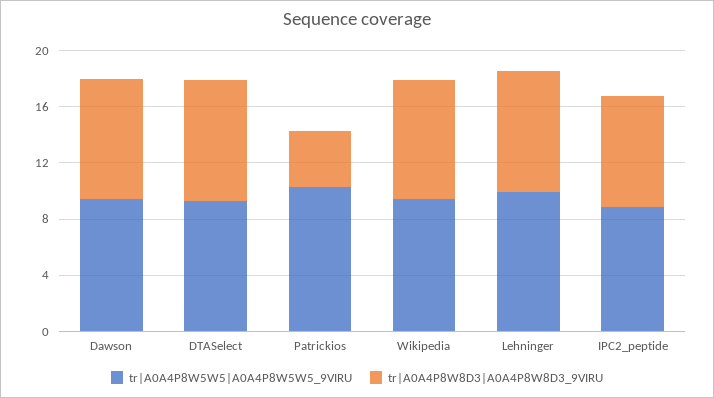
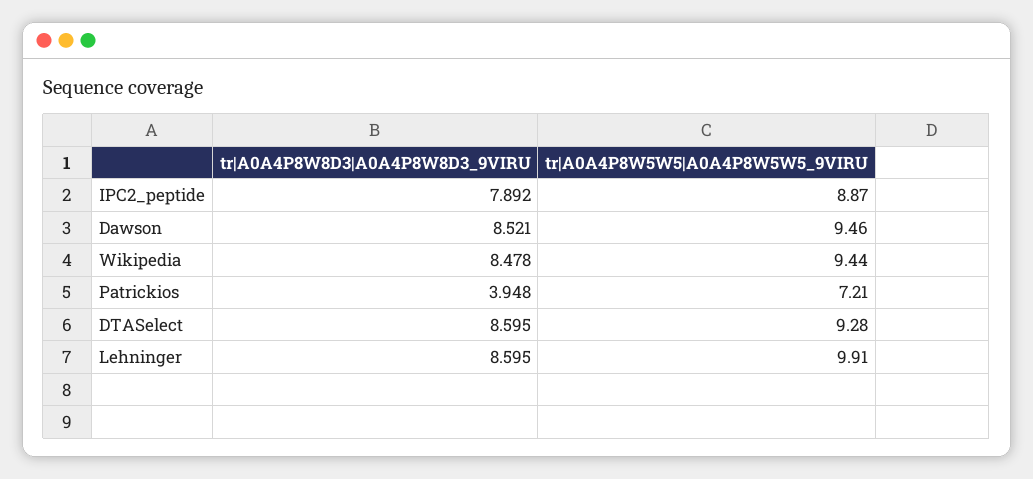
  {
    "tr|A0A4P8W5W5|A0A4P8W5W5_9VIRU": {
      "Dawson": 9.46,
      "DTASelect": 9.28,
-     "Patrickios": 10,
+     "Patrickios": 7.21,
      "Wikipedia": 9.44,
      "Lehninger": 9.91,
      "IPC2_peptide": 8.87
    },
    "tr|A0A4P8W8D3|A0A4P8W8D3_9VIRU": {
      "Dawson": 8.521,
      "DTASelect": 8.595,
      "Patrickios": 3.948,
      "Wikipedia": 8.478,
      "Lehninger": 8.595,
      "IPC2_peptide": 7.892
    }
  }

